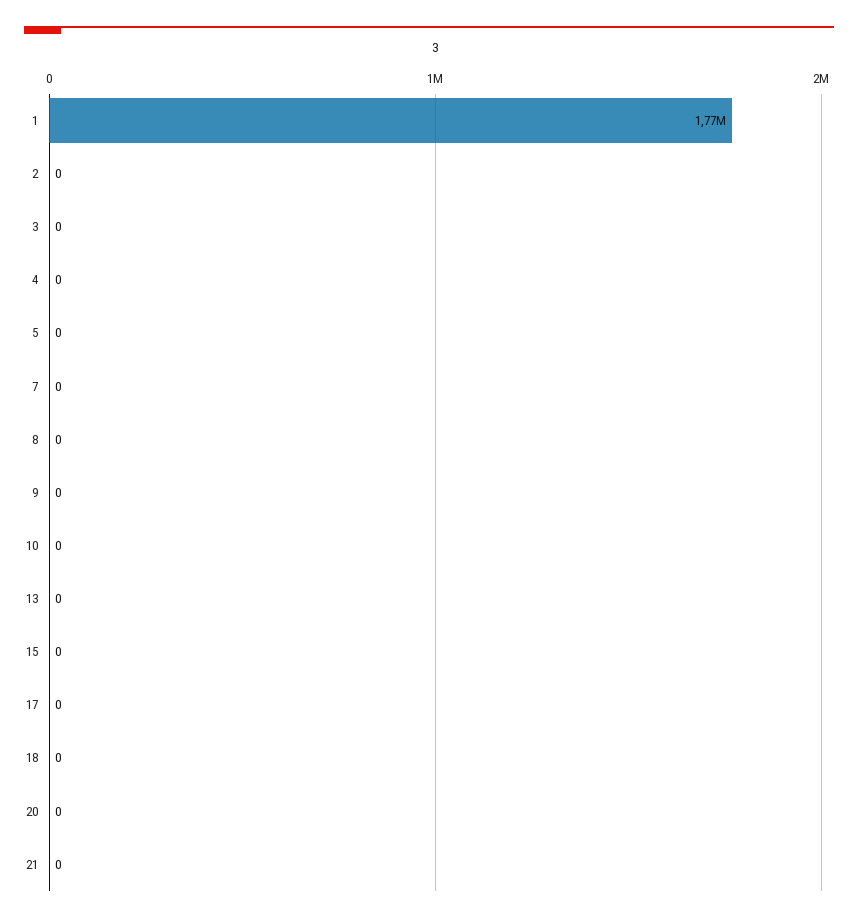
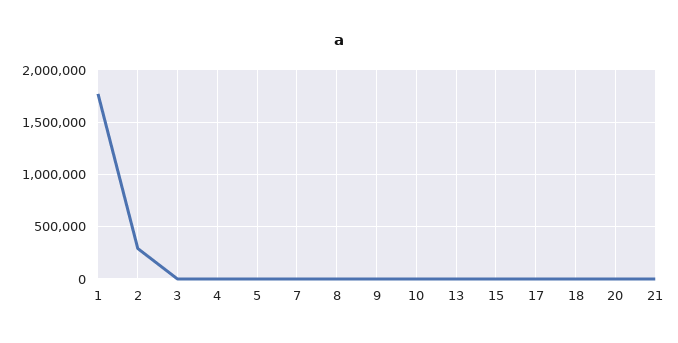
  {
    "1": 1770000,
-   "2": 0,
+   "2": 300000,
    "3": 0,
    "4": 0,
    "5": 0,
    "7": 0,
    "8": 0,
    "9": 0,
    "10": 0,
    "13": 0,
    "15": 0,
    "17": 0,
    "18": 0,
    "20": 0,
    "21": 0
  }

